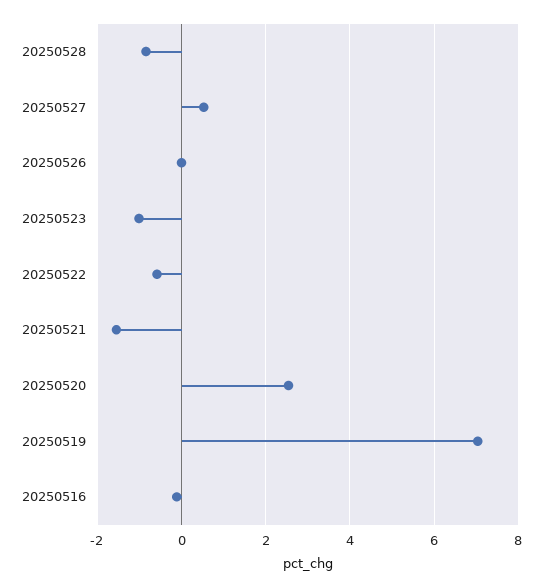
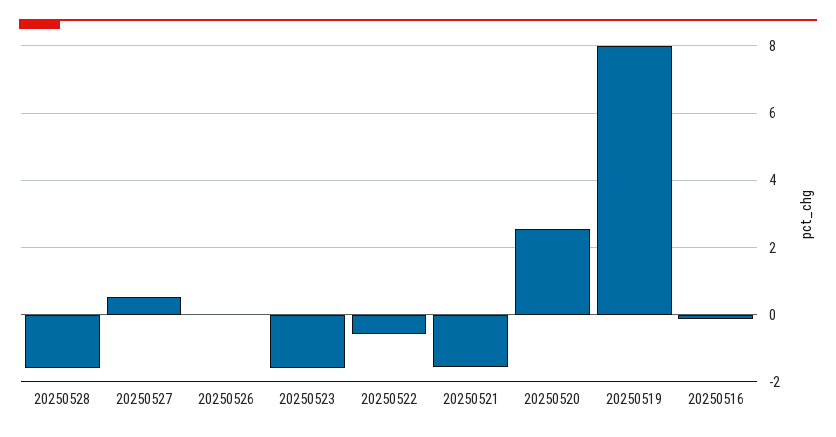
  {
-   "20250528": -0.8,
+   "20250528": -1.6,
    "20250527": 0.6,
    "20250526": 0,
-   "20250523": -1,
+   "20250523": -1.6,
    "20250522": -0.6,
    "20250521": -1.6,
    "20250520": 2.6,
-   "20250519": 7,
+   "20250519": 8,
    "20250516": -0.2
  }

